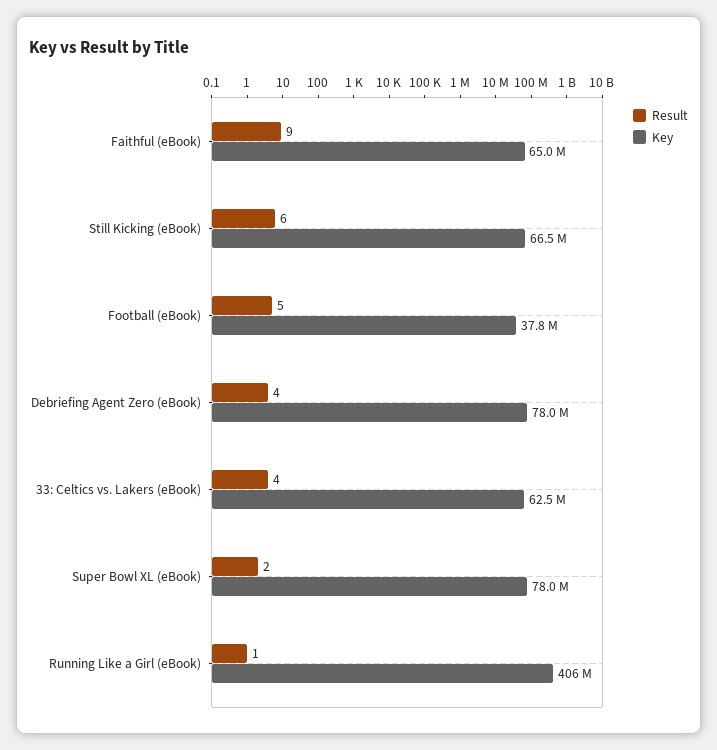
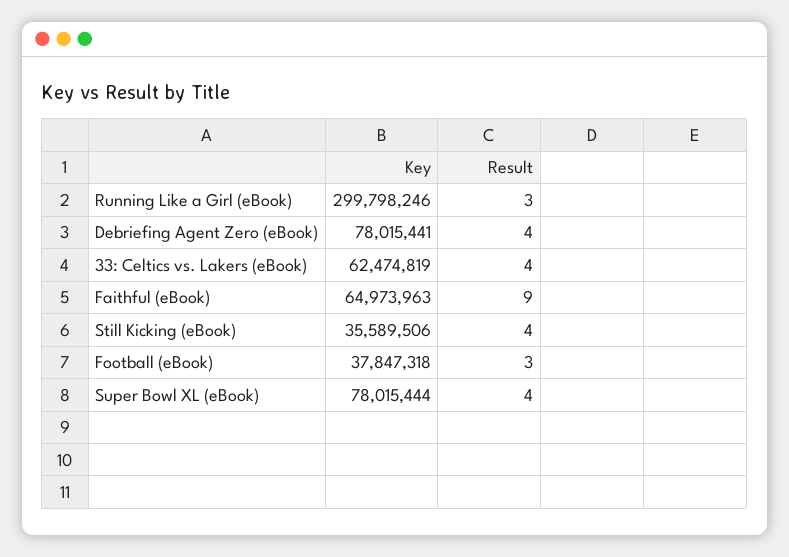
  {
    "Result": {
      "Faithful (eBook)": 9,
-     "Still Kicking (eBook)": 6,
+     "Still Kicking (eBook)": 4,
-     "Football (eBook)": 5,
+     "Football (eBook)": 3,
      "Debriefing Agent Zero (eBook)": 4,
      "33: Celtics vs. Lakers (eBook)": 4,
-     "Super Bowl XL (eBook)": 2,
+     "Super Bowl XL (eBook)": 4,
-     "Running Like a Girl (eBook)": 1
+     "Running Like a Girl (eBook)": 3
    },
    "Key": {
      "Faithful (eBook)": 64973963,
-     "Still Kicking (eBook)": 66500000,
+     "Still Kicking (eBook)": 35589506,
      "Football (eBook)": 37847318,
      "Debriefing Agent Zero (eBook)": 78015441,
      "33: Celtics vs. Lakers (eBook)": 62474819,
      "Super Bowl XL (eBook)": 78015444,
-     "Running Like a Girl (eBook)": 406000000
+     "Running Like a Girl (eBook)": 299798246
    }
  }

